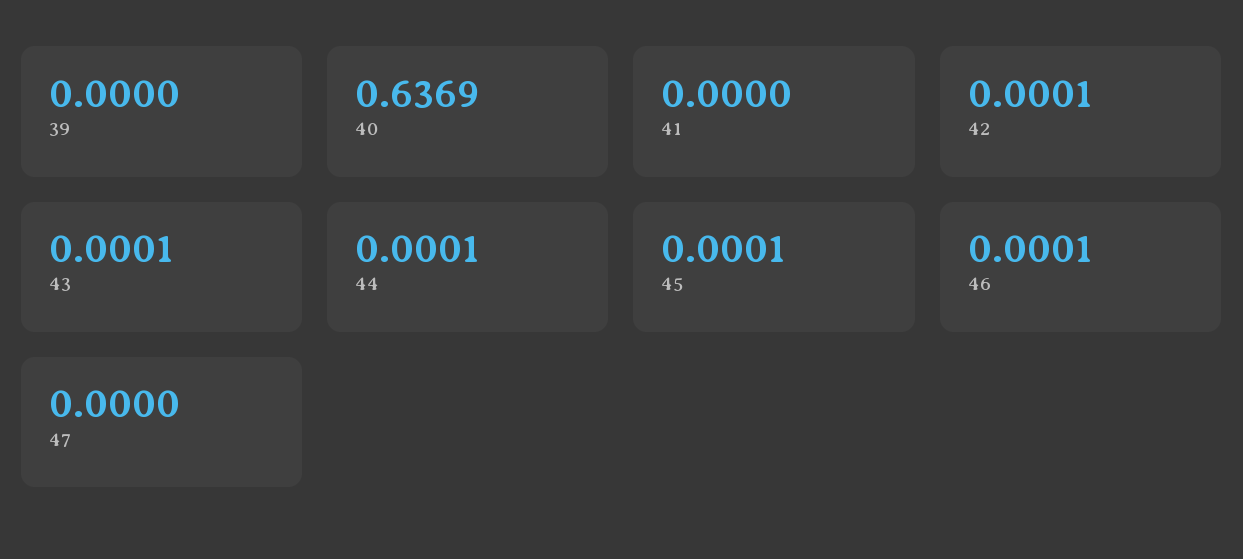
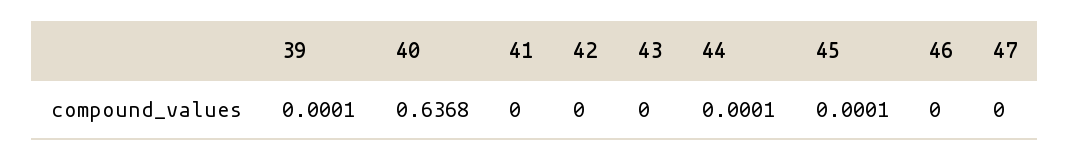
  {
-   "39": 0,
+   "39": 0.0001,
-   "40": 0.6369,
+   "40": 0.6368,
    "41": 0,
-   "42": 0.0001,
+   "42": 0,
-   "43": 0.0001,
+   "43": 0,
    "44": 0.0001,
    "45": 0.0001,
-   "46": 0.0001,
+   "46": 0,
    "47": 0
  }

